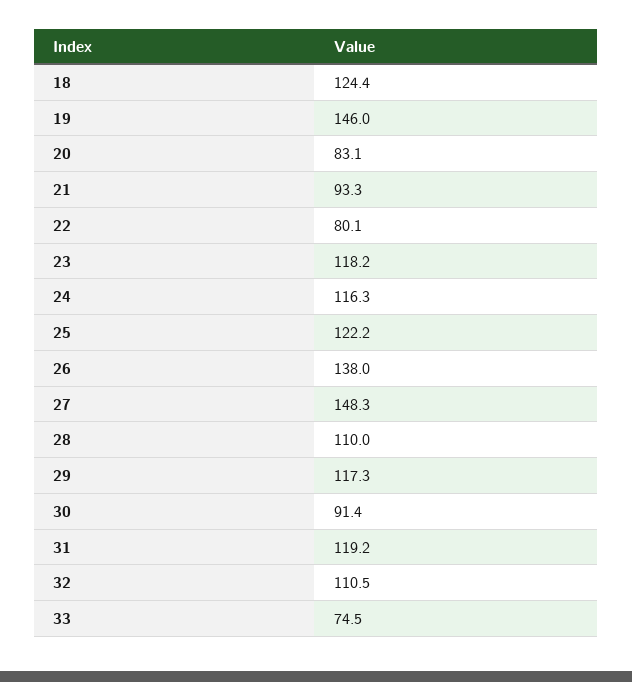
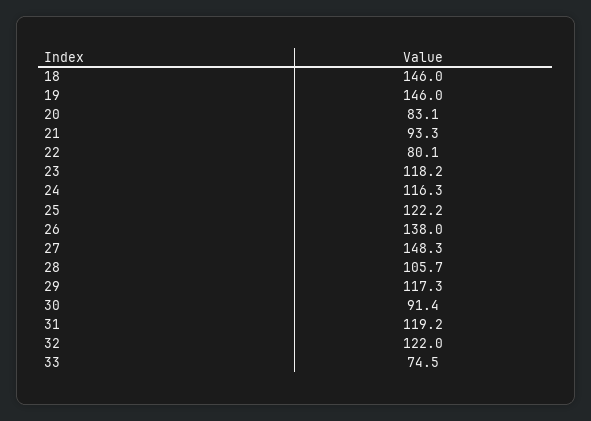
  {
-   "18": 124.4,
+   "18": 146,
    "19": 146,
    "20": 83.1,
    "21": 93.3,
    "22": 80.1,
    "23": 118.2,
    "24": 116.3,
    "25": 122.2,
    "26": 138,
    "27": 148.3,
-   "28": 110,
+   "28": 105.7,
    "29": 117.3,
    "30": 91.4,
    "31": 119.2,
-   "32": 110.5,
+   "32": 122,
    "33": 74.5
  }

